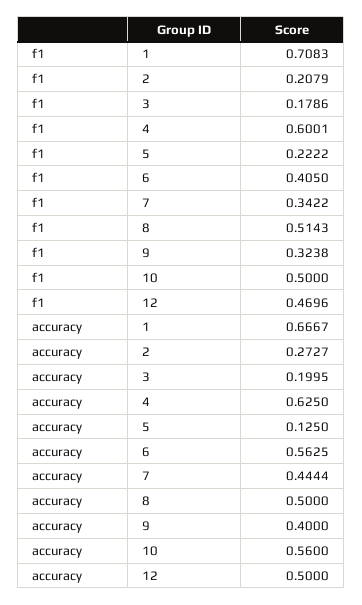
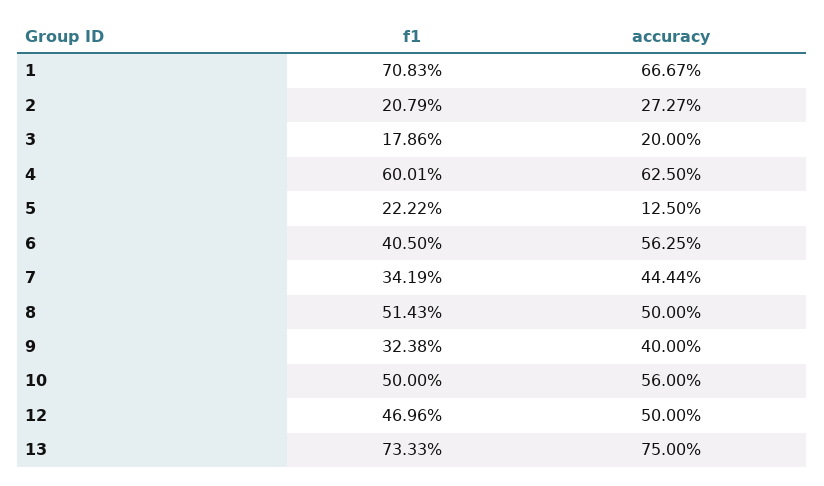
  {
    "f1": {
      "1": 0.7083,
      "2": 0.2079,
      "3": 0.1786,
      "4": 0.6001,
      "5": 0.2222,
      "6": 0.405,
-     "7": 0.3422,
+     "7": 0.3419,
      "8": 0.5143,
      "9": 0.3238,
      "10": 0.5,
-     "12": 0.4696
+     "12": 0.4696,
+     "13": 0.7333
    },
    "accuracy": {
      "1": 0.6667,
      "2": 0.2727,
-     "3": 0.1995,
+     "3": 0.2,
      "4": 0.625,
      "5": 0.125,
      "6": 0.5625,
      "7": 0.4444,
      "8": 0.5,
      "9": 0.4,
      "10": 0.56,
-     "12": 0.5
+     "12": 0.5,
+     "13": 0.75
    }
  }

